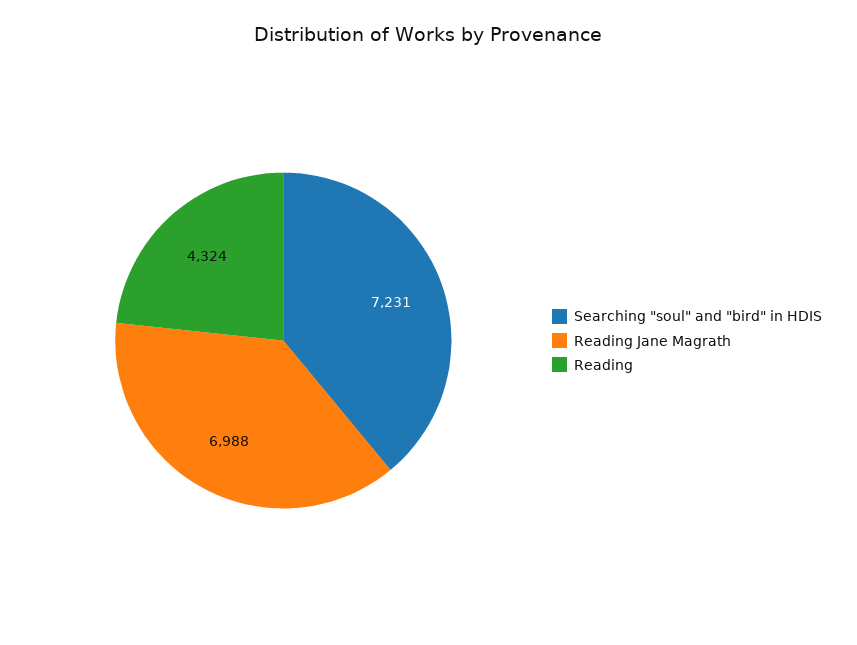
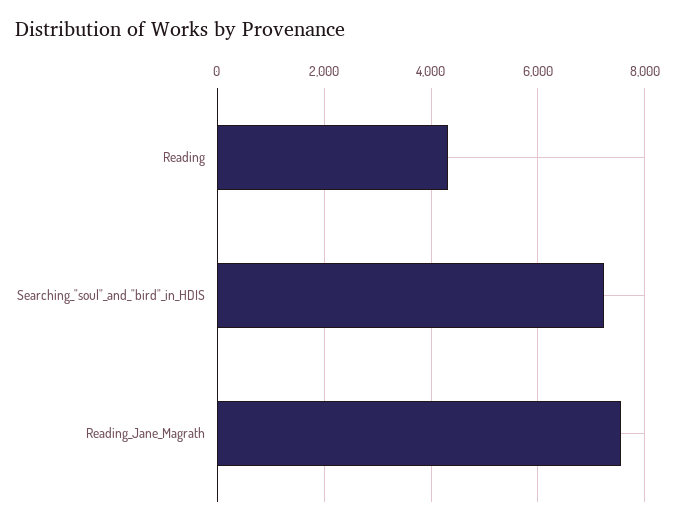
  {
    "Searching \"soul\" and \"bird\" in HDIS": 7231,
-   "Reading Jane Magrath": 6988,
+   "Reading Jane Magrath": 7600,
    "Reading": 4324
  }

